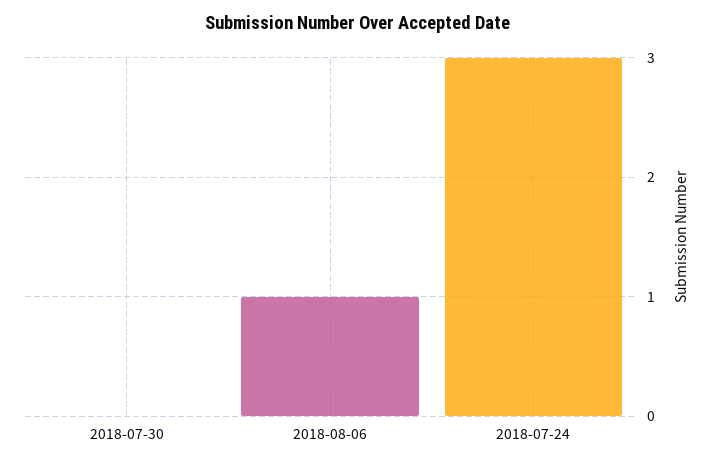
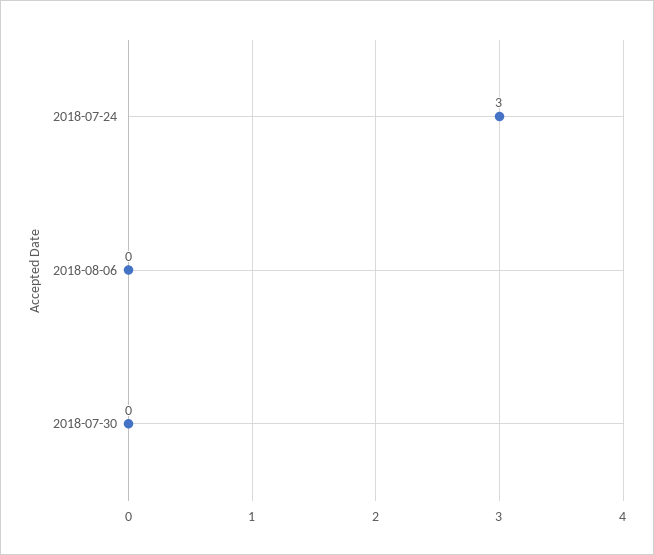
  {
    "2018-07-30": 0,
-   "2018-08-06": 1,
+   "2018-08-06": 0,
    "2018-07-24": 3
  }

